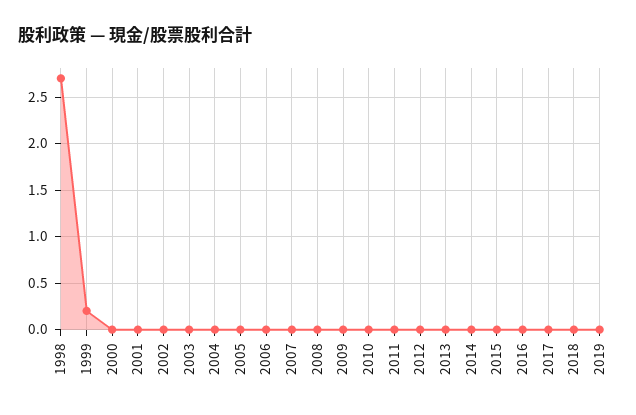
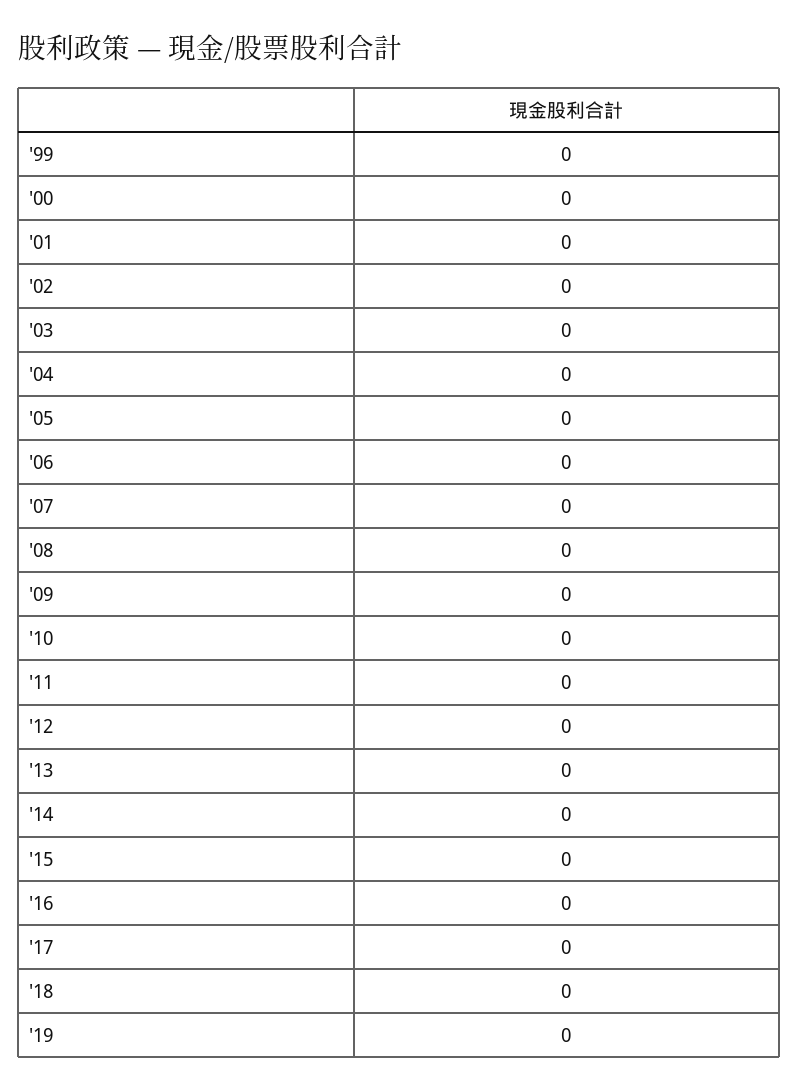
  {
-   "1998": 2.7,
-   "1999": 0.2,
+   "1999": 0,
    "2000": 0,
    "2001": 0,
    "2002": 0,
    "2003": 0,
    "2004": 0,
    "2005": 0,
    "2006": 0,
    "2007": 0,
    "2008": 0,
    "2009": 0,
    "2010": 0,
    "2011": 0,
    "2012": 0,
    "2013": 0,
    "2014": 0,
    "2015": 0,
    "2016": 0,
    "2017": 0,
    "2018": 0,
    "2019": 0
  }

